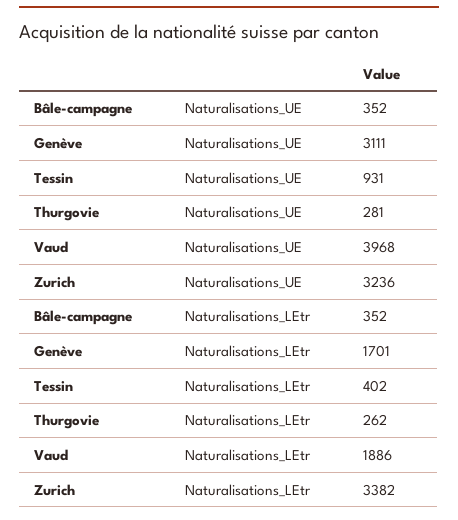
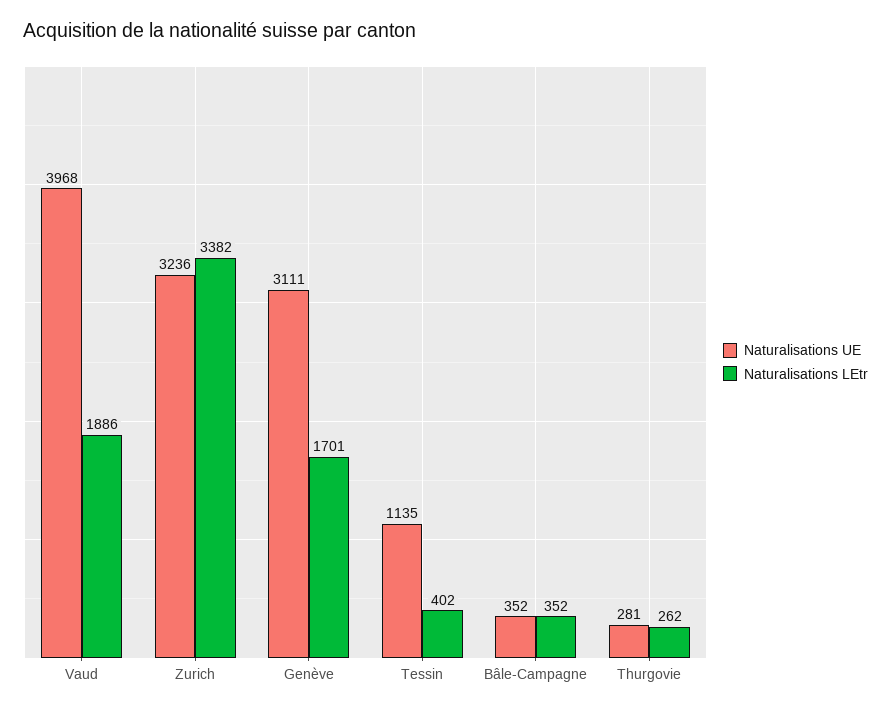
  {
    "Naturalisations_UE": {
      "Bâle-campagne": 352,
      "Genève": 3111,
-     "Tessin": 931,
+     "Tessin": 1135,
      "Thurgovie": 281,
      "Vaud": 3968,
      "Zurich": 3236
    },
    "Naturalisations_LEtr": {
      "Bâle-campagne": 352,
      "Genève": 1701,
      "Tessin": 402,
      "Thurgovie": 262,
      "Vaud": 1886,
      "Zurich": 3382
    }
  }

